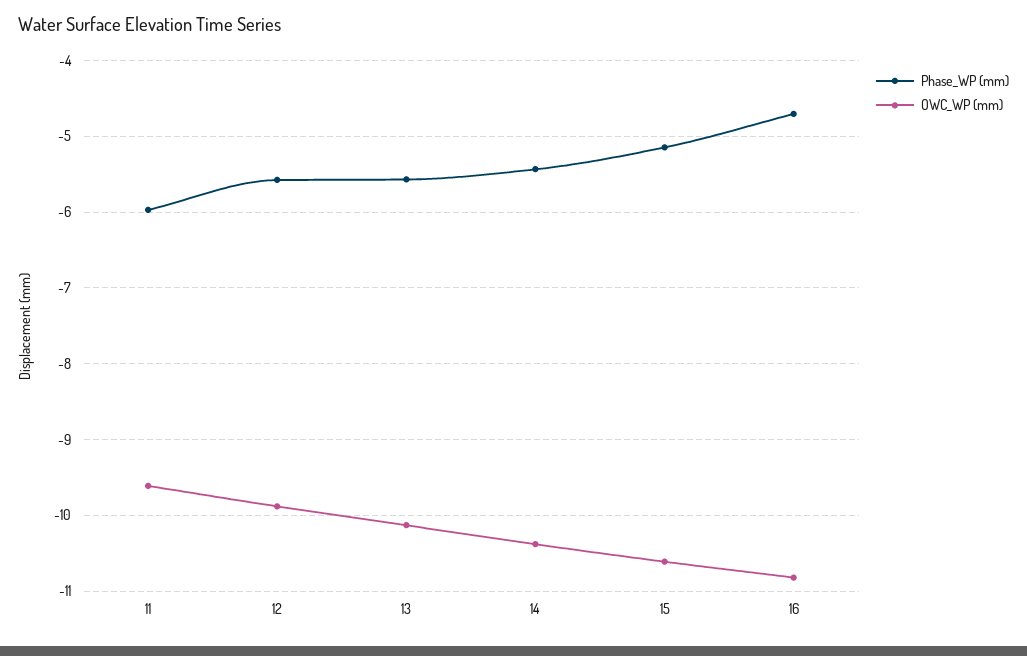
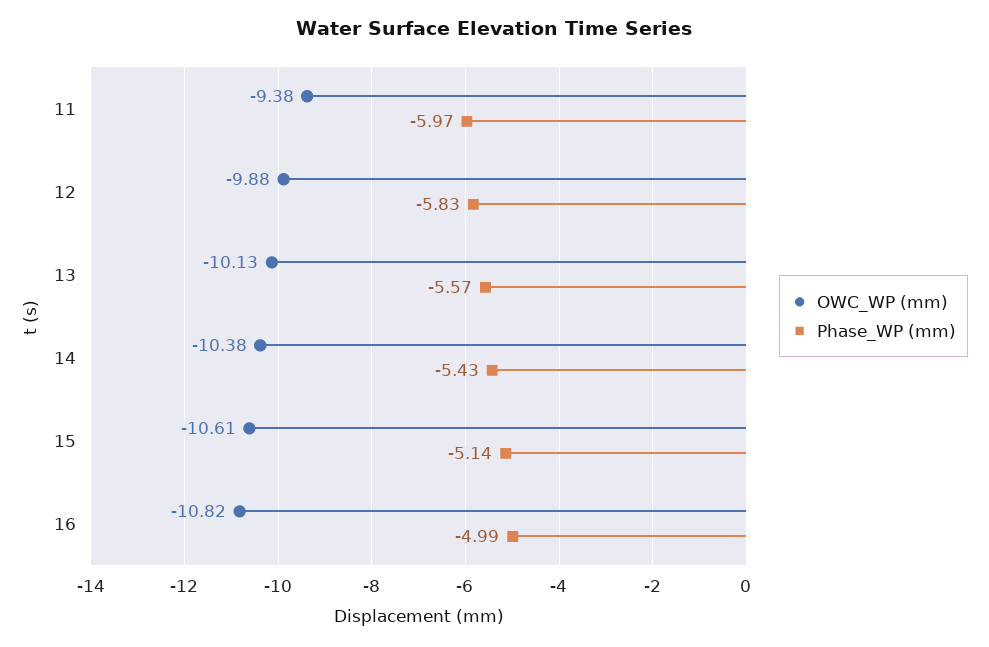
  {
    "Phase_WP (mm)": {
      "11": -5.97,
-     "12": -5.6,
+     "12": -5.83,
      "13": -5.57,
      "14": -5.43,
      "15": -5.14,
-     "16": -4.7
+     "16": -4.99
    },
    "OWC_WP (mm)": {
-     "11": -9.6,
+     "11": -9.38,
      "12": -9.88,
      "13": -10.13,
      "14": -10.38,
      "15": -10.61,
      "16": -10.82
    }
  }

